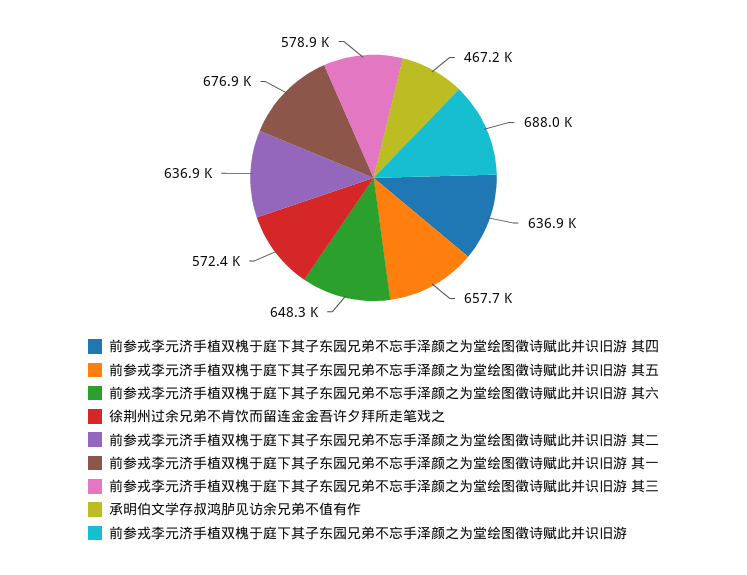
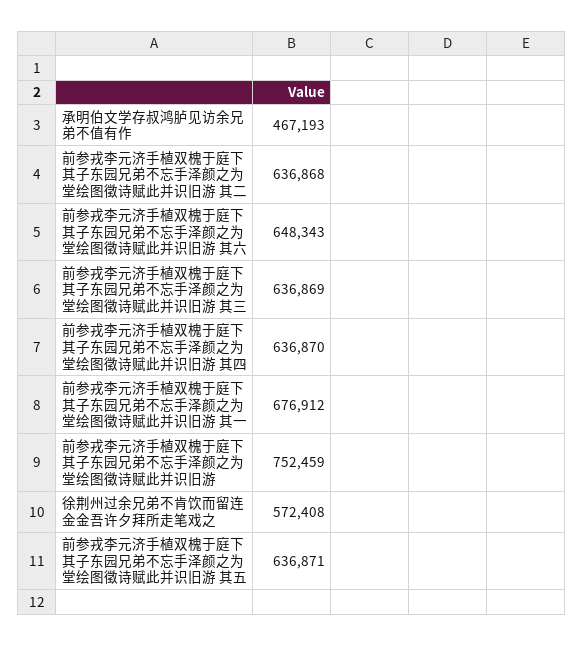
  {
    "前参戎李元济手植双槐于庭下其子东园兄弟不忘手泽颜之为堂绘图徵诗赋此并识旧游 其四": 636870,
-   "前参戎李元济手植双槐于庭下其子东园兄弟不忘手泽颜之为堂绘图徵诗赋此并识旧游 其五": 657700,
+   "前参戎李元济手植双槐于庭下其子东园兄弟不忘手泽颜之为堂绘图徵诗赋此并识旧游 其五": 636871,
    "前参戎李元济手植双槐于庭下其子东园兄弟不忘手泽颜之为堂绘图徵诗赋此并识旧游 其六": 648343,
    "徐荆州过余兄弟不肯饮而留连金金吾许夕拜所走笔戏之": 572408,
    "前参戎李元济手植双槐于庭下其子东园兄弟不忘手泽颜之为堂绘图徵诗赋此并识旧游 其二": 636868,
    "前参戎李元济手植双槐于庭下其子东园兄弟不忘手泽颜之为堂绘图徵诗赋此并识旧游 其一": 676912,
-   "前参戎李元济手植双槐于庭下其子东园兄弟不忘手泽颜之为堂绘图徵诗赋此并识旧游 其三": 578900,
+   "前参戎李元济手植双槐于庭下其子东园兄弟不忘手泽颜之为堂绘图徵诗赋此并识旧游 其三": 636869,
    "承明伯文学存叔鸿胪见访余兄弟不值有作": 467193,
-   "前参戎李元济手植双槐于庭下其子东园兄弟不忘手泽颜之为堂绘图徵诗赋此并识旧游": 688000
+   "前参戎李元济手植双槐于庭下其子东园兄弟不忘手泽颜之为堂绘图徵诗赋此并识旧游": 752459
  }

